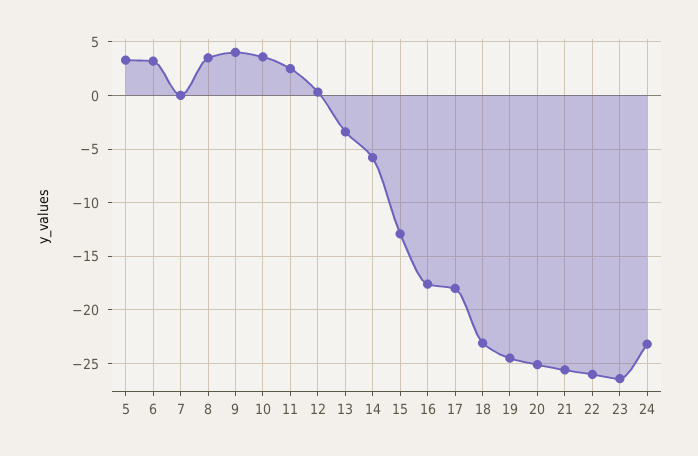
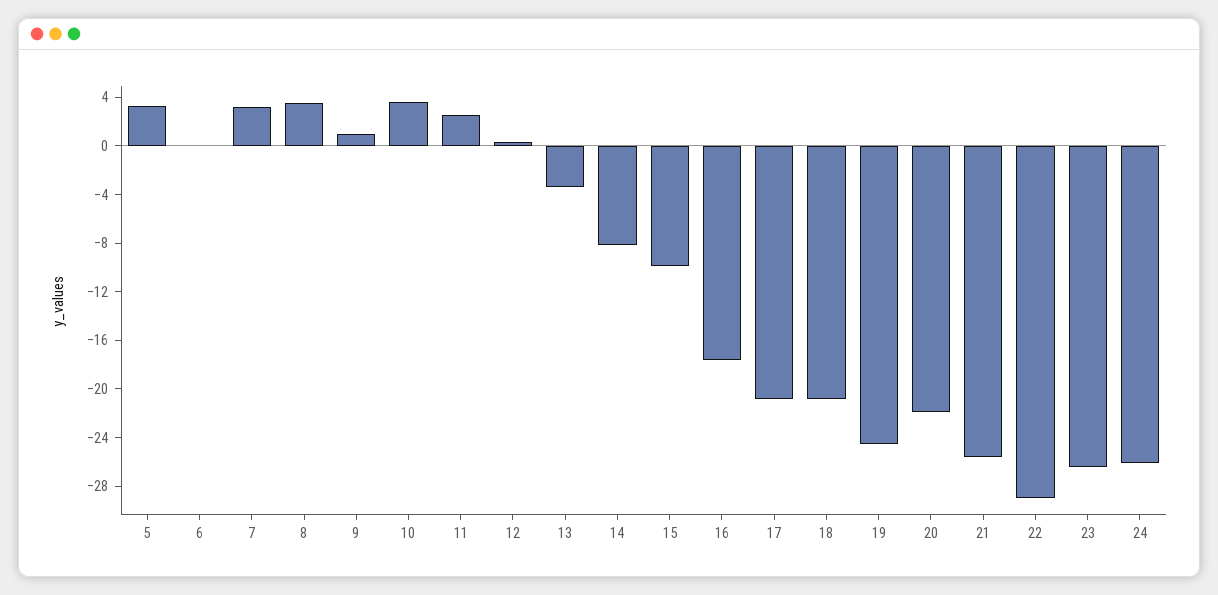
  {
    "5": 3,
-   "6": 3,
+   "6": 0,
-   "7": 0,
+   "7": 3,
    "8": 4,
-   "9": 4,
+   "9": 1,
    "10": 4,
    "11": 3,
    "12": 0,
    "13": -3,
-   "14": -6,
+   "14": -8,
-   "15": -13,
+   "15": -10,
    "16": -18,
-   "17": -18,
+   "17": -21,
-   "18": -23,
+   "18": -21,
    "19": -25,
-   "20": -25,
+   "20": -22,
    "21": -26,
-   "22": -26,
+   "22": -29,
    "23": -26,
-   "24": -23
+   "24": -26
  }

